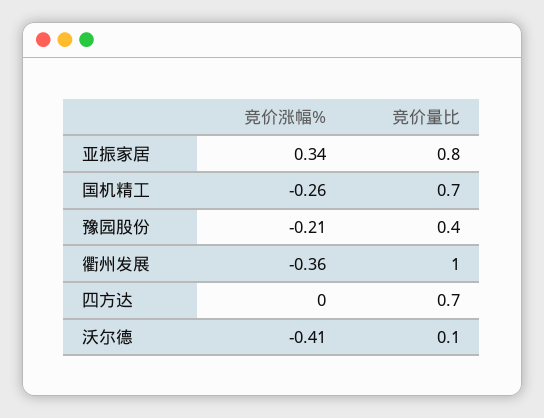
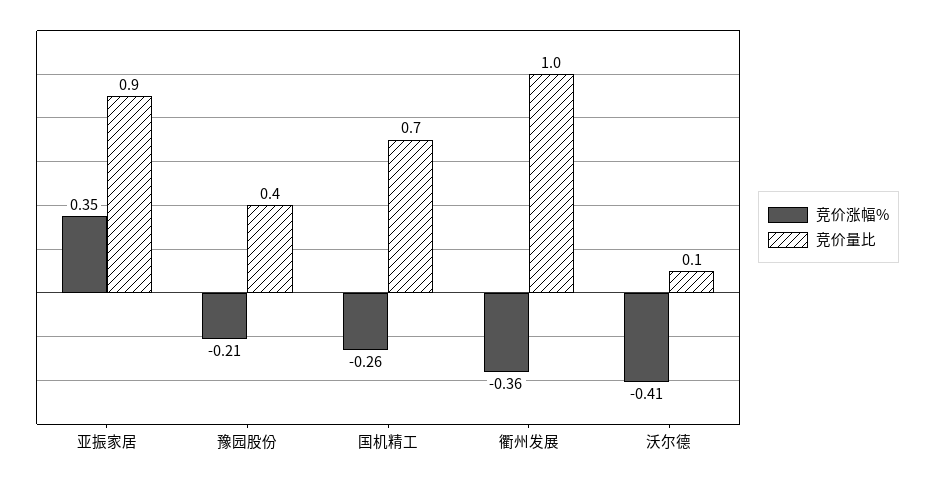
  {
    "竞价涨幅%": {
-     "亚振家居": 0.34,
+     "亚振家居": 0.35,
      "国机精工": -0.26,
      "豫园股份": -0.21,
      "衢州发展": -0.36,
-     "四方达": 0,
      "沃尔德": -0.41
    },
    "竞价量比": {
-     "亚振家居": 0.8,
+     "亚振家居": 0.9,
      "国机精工": 0.7,
      "豫园股份": 0.4,
      "衢州发展": 1,
-     "四方达": 0.7,
      "沃尔德": 0.1
    }
  }

